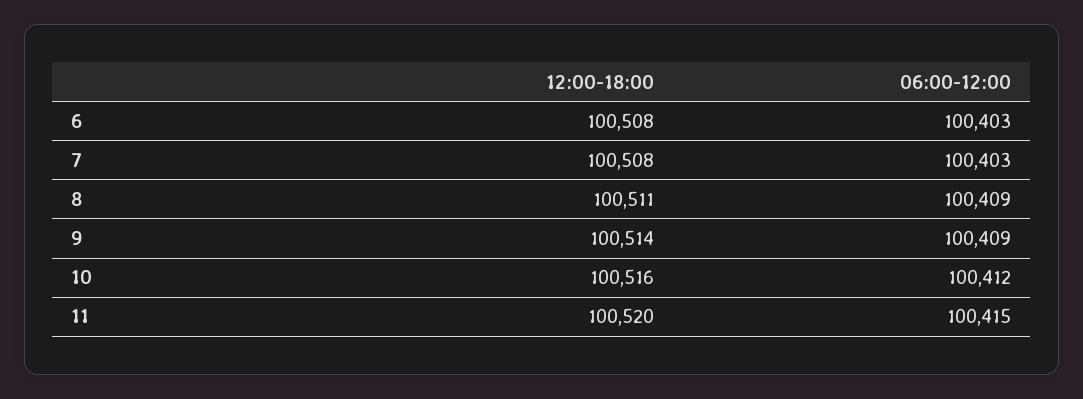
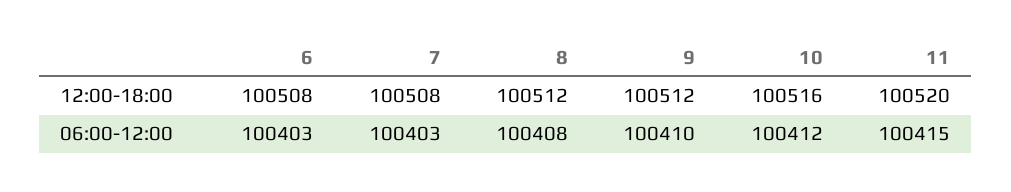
  {
    "12:00-18:00": {
      "6": 100508,
      "7": 100508,
-     "8": 100511,
+     "8": 100512,
-     "9": 100514,
+     "9": 100512,
      "10": 100516,
      "11": 100520
    },
    "06:00-12:00": {
      "6": 100403,
      "7": 100403,
-     "8": 100409,
+     "8": 100408,
-     "9": 100409,
+     "9": 100410,
      "10": 100412,
      "11": 100415
    }
  }

